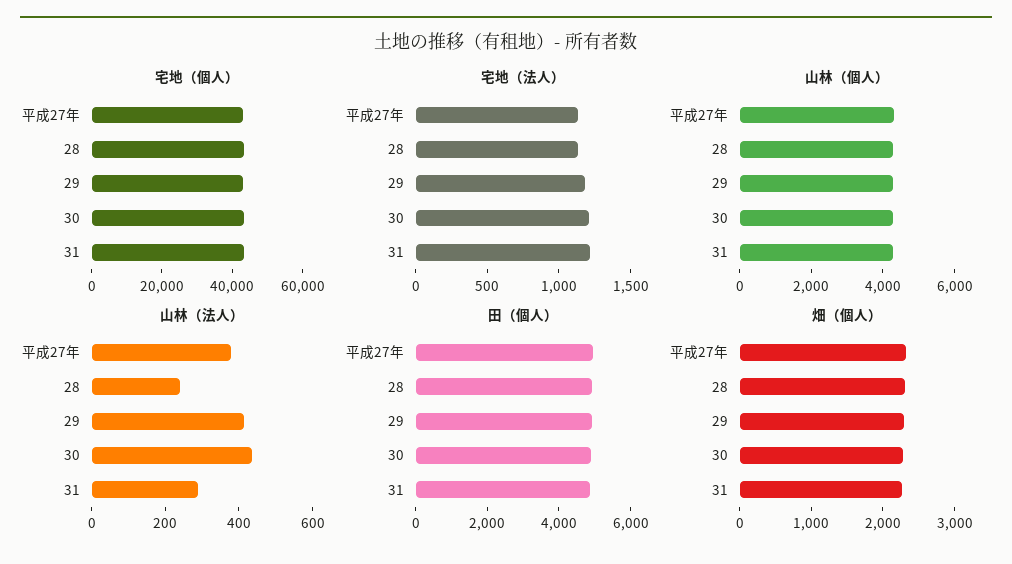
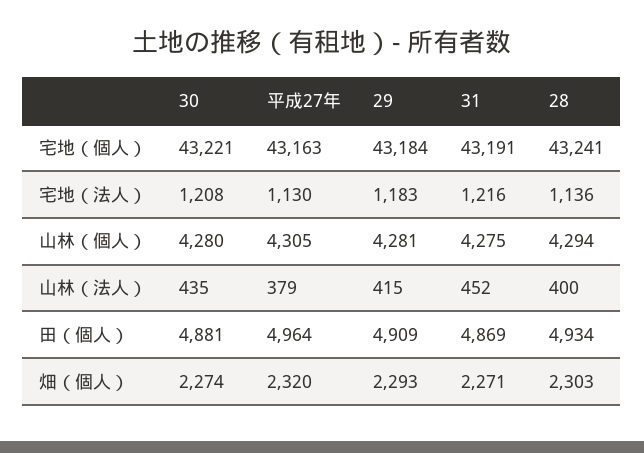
  {
    "宅地（個人）": {
      "平成27年": 43163,
      "28": 43241,
      "29": 43184,
      "30": 43221,
      "31": 43191
    },
    "宅地（法人）": {
      "平成27年": 1130,
      "28": 1136,
      "29": 1183,
      "30": 1208,
      "31": 1216
    },
    "山林（個人）": {
      "平成27年": 4305,
      "28": 4294,
      "29": 4281,
      "30": 4280,
      "31": 4275
    },
    "山林（法人）": {
      "平成27年": 379,
-     "28": 250,
+     "28": 400,
      "29": 415,
      "30": 435,
-     "31": 300
+     "31": 452
    },
    "田（個人）": {
      "平成27年": 4964,
      "28": 4934,
      "29": 4909,
      "30": 4881,
      "31": 4869
    },
    "畑（個人）": {
      "平成27年": 2320,
      "28": 2303,
      "29": 2293,
      "30": 2274,
      "31": 2271
    }
  }

